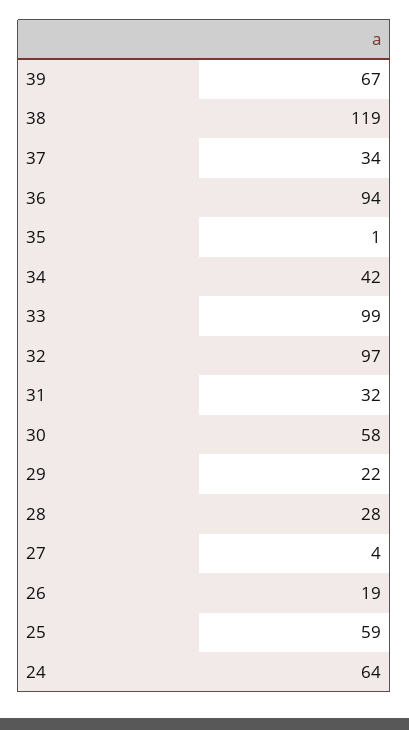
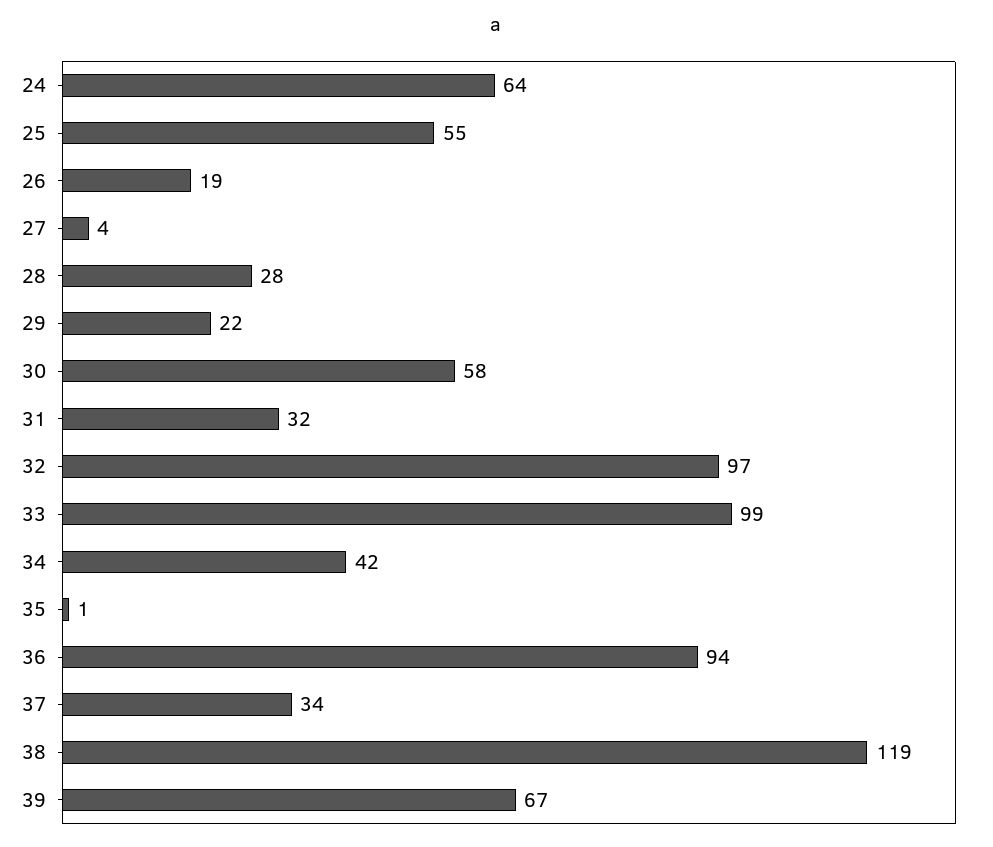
  {
    "39": 67,
    "38": 119,
    "37": 34,
    "36": 94,
    "35": 1,
    "34": 42,
    "33": 99,
    "32": 97,
    "31": 32,
    "30": 58,
    "29": 22,
    "28": 28,
    "27": 4,
    "26": 19,
-   "25": 59,
+   "25": 55,
    "24": 64
  }

